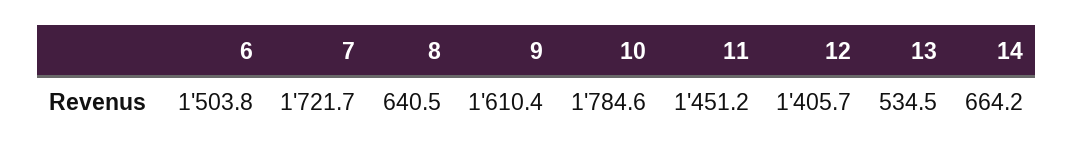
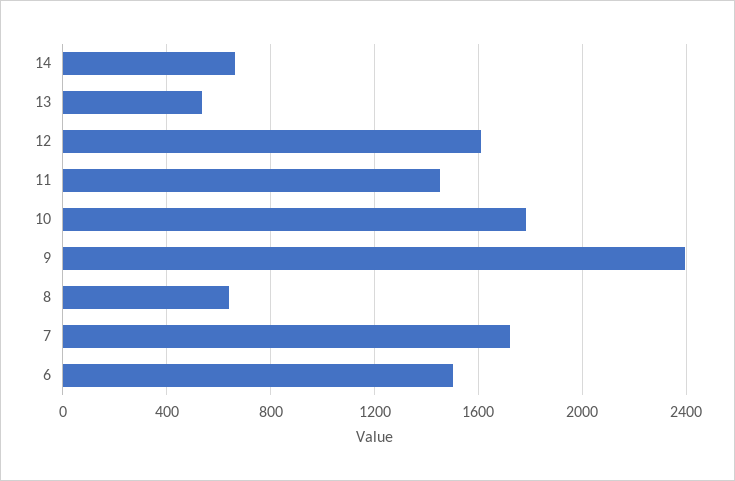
  {
    "6": 1503.8,
    "7": 1721.7,
    "8": 640.5,
-   "9": 1610.4,
+   "9": 2400,
    "10": 1784.6,
    "11": 1451.2,
-   "12": 1405.7,
+   "12": 1600,
    "13": 534.5,
    "14": 664.2
  }

